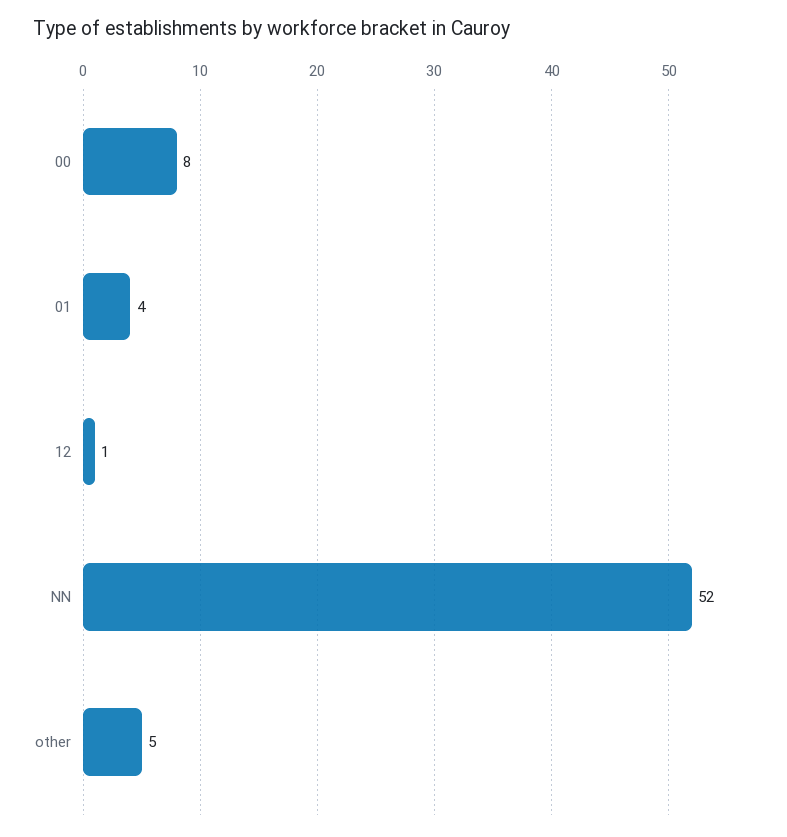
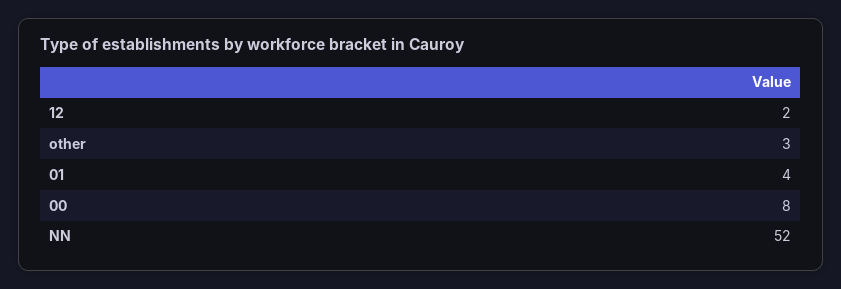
  {
    "00": 8,
    "01": 4,
-   "12": 1,
+   "12": 2,
    "NN": 52,
-   "other": 5
+   "other": 3
  }

